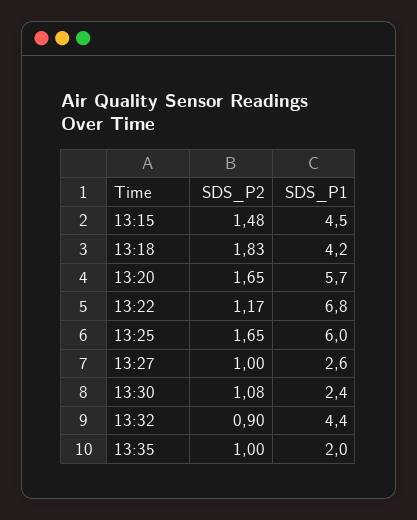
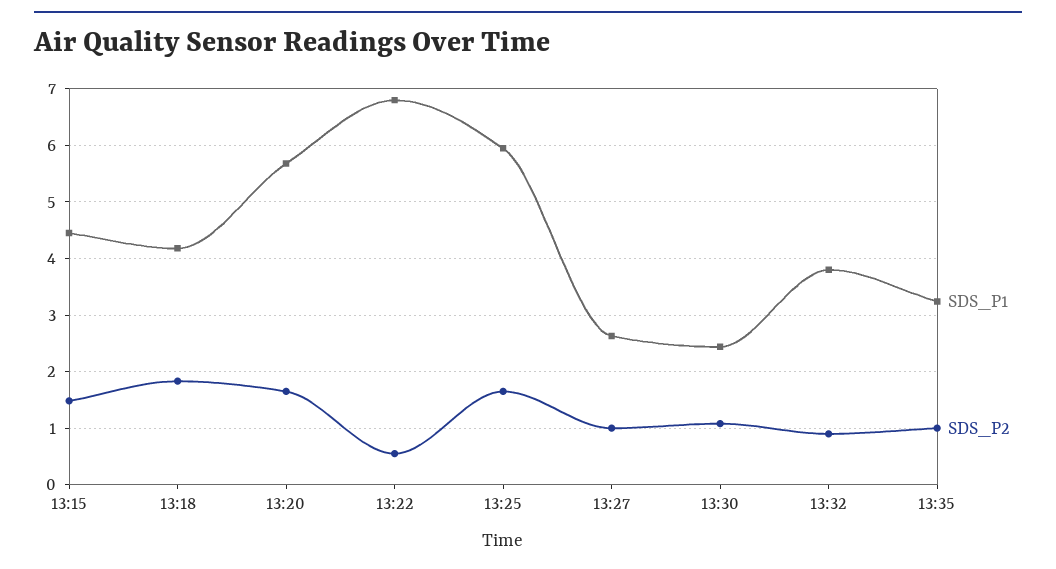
  {
    "SDS_P2": {
      "13:15": 1.48,
      "13:18": 1.83,
      "13:20": 1.65,
-     "13:22": 1.17,
+     "13:22": 0.6,
      "13:25": 1.65,
      "13:27": 1,
      "13:30": 1.08,
      "13:32": 0.9,
      "13:35": 1
    },
    "SDS_P1": {
      "13:15": 4.5,
      "13:18": 4.2,
      "13:20": 5.7,
      "13:22": 6.8,
      "13:25": 6,
      "13:27": 2.6,
      "13:30": 2.4,
-     "13:32": 4.4,
+     "13:32": 3.8,
-     "13:35": 2
+     "13:35": 3.2
    }
  }

